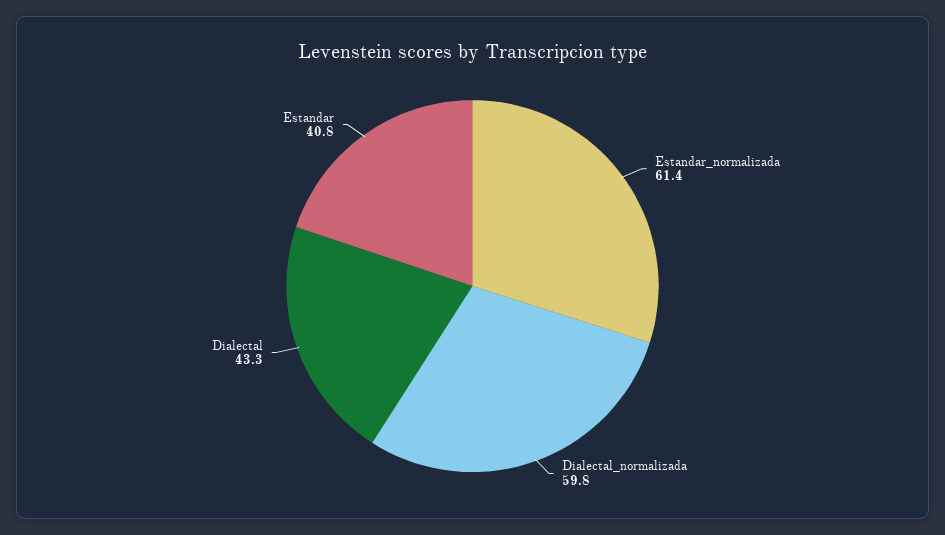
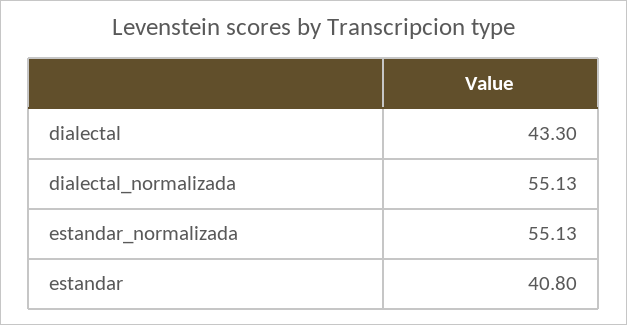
  {
-   "Estandar_normalizada": 61.4,
+   "Estandar_normalizada": 55.13,
-   "Dialectal_normalizada": 59.8,
+   "Dialectal_normalizada": 55.13,
    "Dialectal": 43.3,
    "Estandar": 40.8
  }

